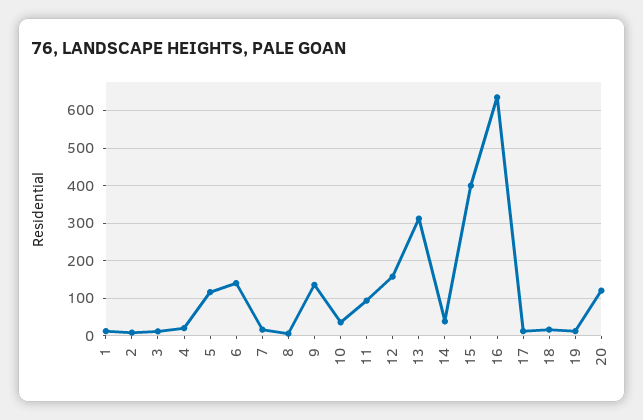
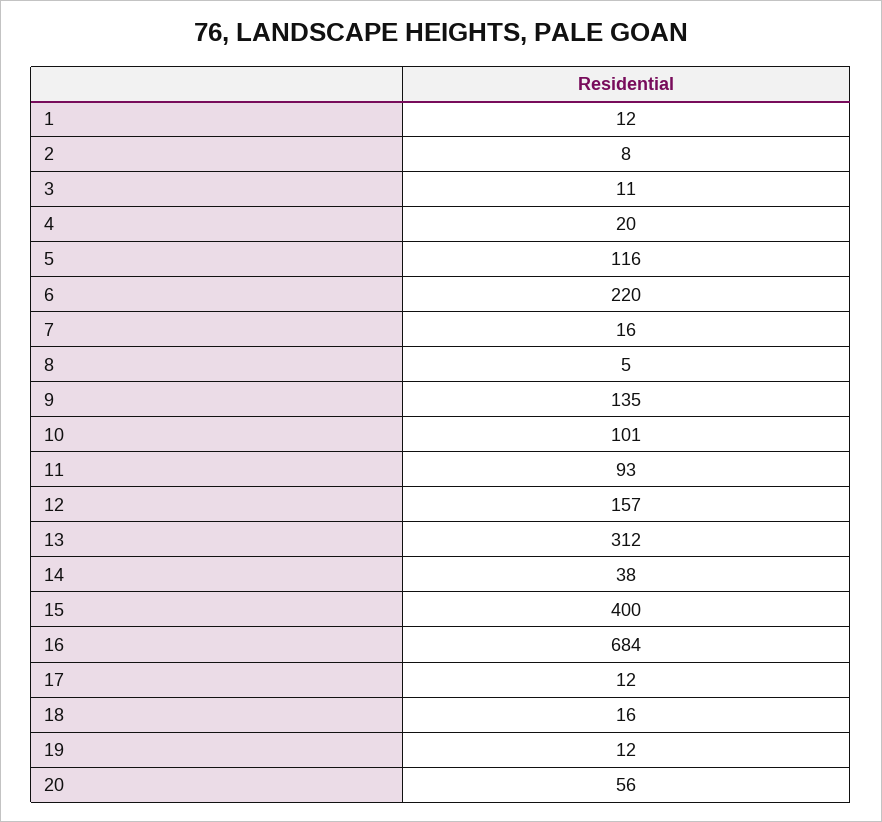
  {
    "1": 12,
    "2": 8,
    "3": 11,
    "4": 20,
    "5": 116,
-   "6": 140,
+   "6": 220,
    "7": 16,
    "8": 5,
    "9": 135,
-   "10": 40,
+   "10": 101,
    "11": 93,
    "12": 157,
    "13": 312,
    "14": 38,
    "15": 400,
-   "16": 640,
+   "16": 684,
    "17": 12,
    "18": 16,
    "19": 12,
-   "20": 120
+   "20": 56
  }

